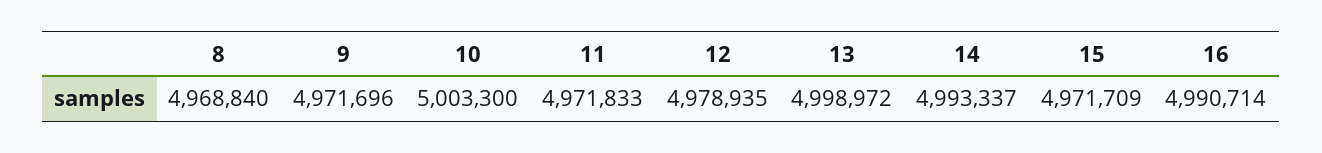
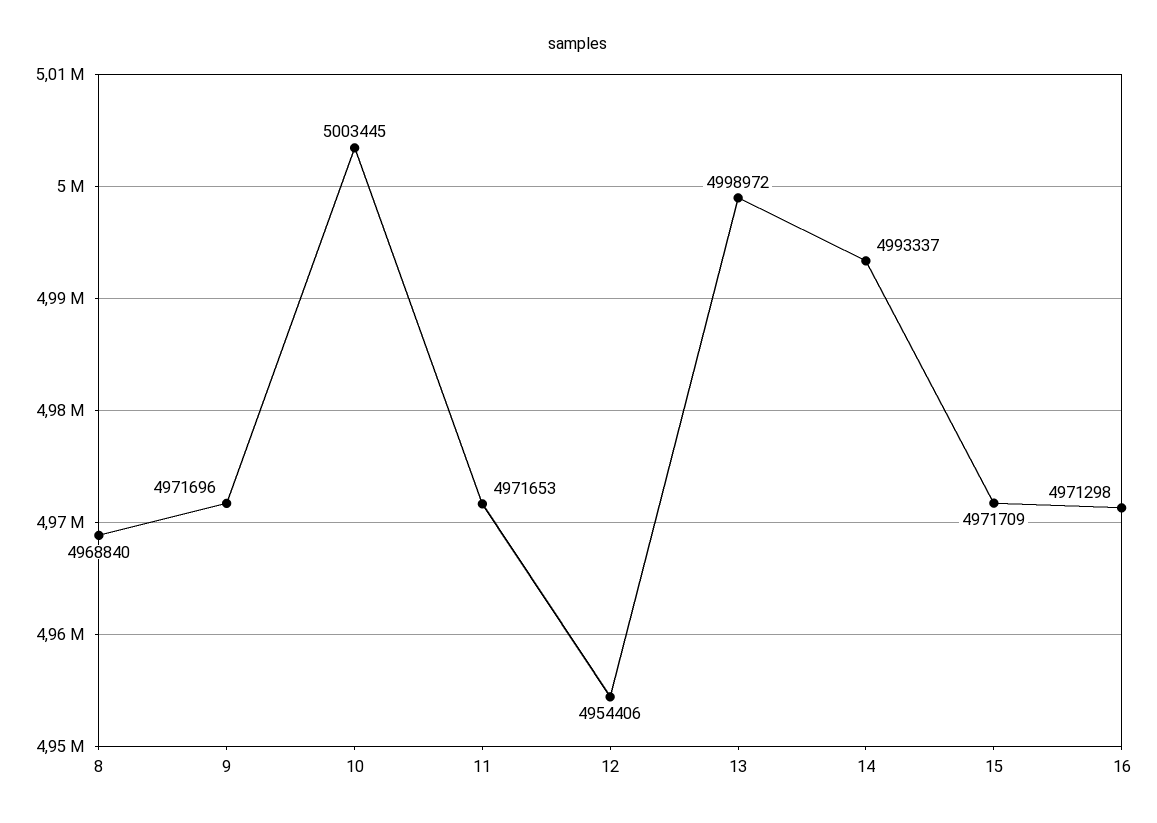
  {
    "8": 4968840,
    "9": 4971696,
-   "10": 5003300,
+   "10": 5003445,
-   "11": 4971833,
+   "11": 4971653,
-   "12": 4978935,
+   "12": 4954406,
    "13": 4998972,
    "14": 4993337,
    "15": 4971709,
-   "16": 4990714
+   "16": 4971298
  }

